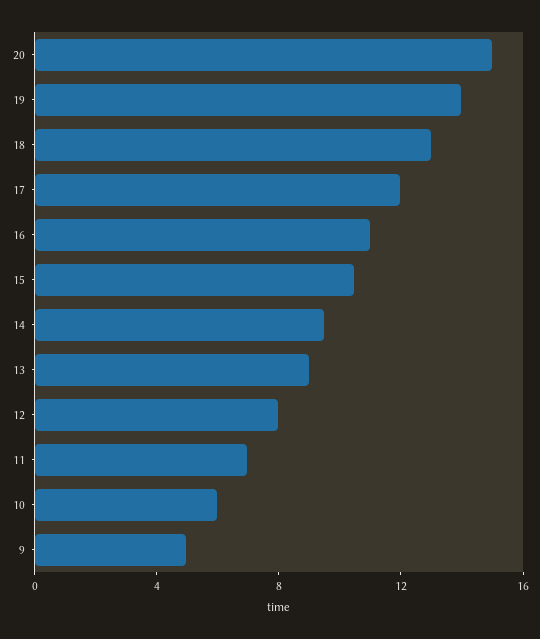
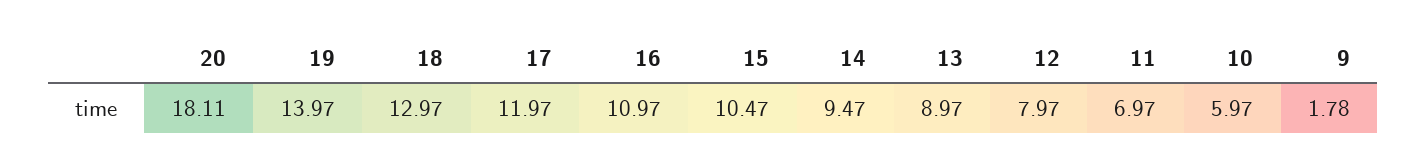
  {
-   "20": 15,
+   "20": 18.11,
    "19": 13.97,
    "18": 12.97,
    "17": 11.97,
    "16": 10.97,
    "15": 10.47,
    "14": 9.47,
    "13": 8.97,
    "12": 7.97,
    "11": 6.97,
    "10": 5.97,
-   "9": 5
+   "9": 1.78
  }

